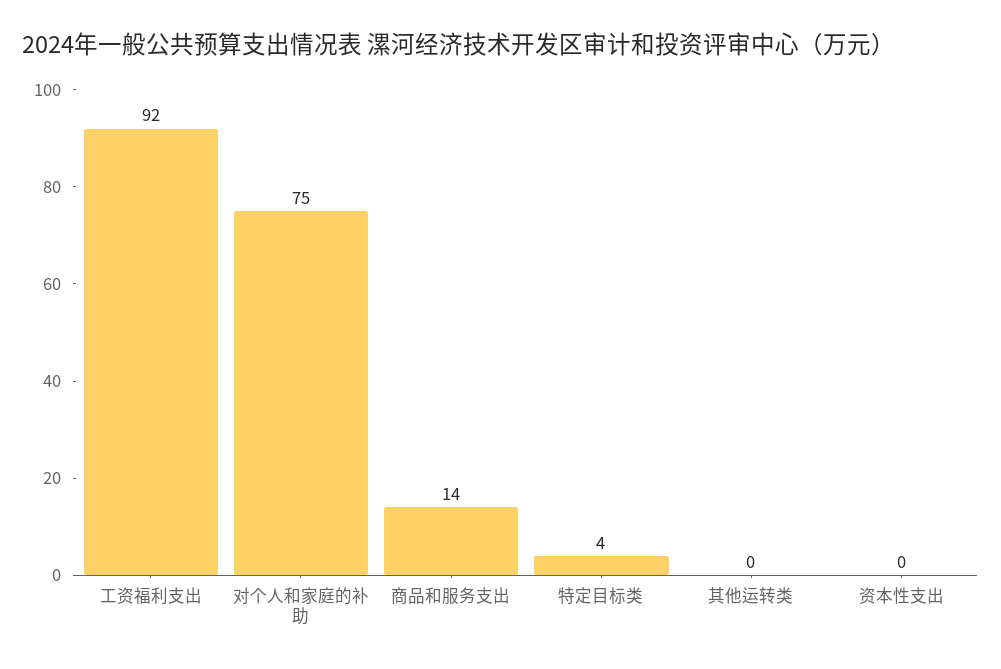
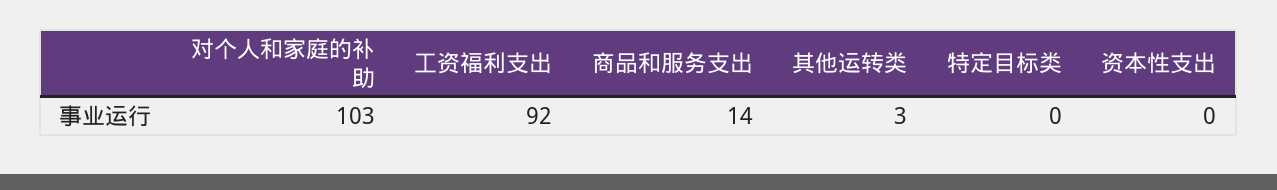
  {
    "工资福利支出": 92,
-   "对个人和家庭的补助": 75,
+   "对个人和家庭的补助": 103,
    "商品和服务支出": 14,
-   "特定目标类": 4,
+   "特定目标类": 0,
-   "其他运转类": 0,
+   "其他运转类": 3,
    "资本性支出": 0
  }

